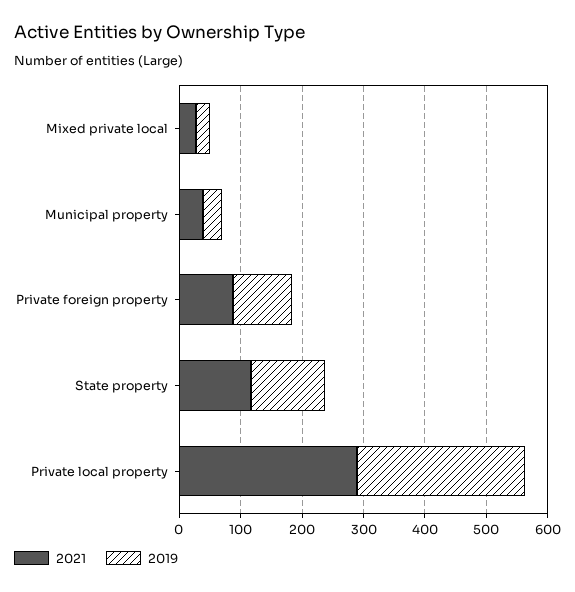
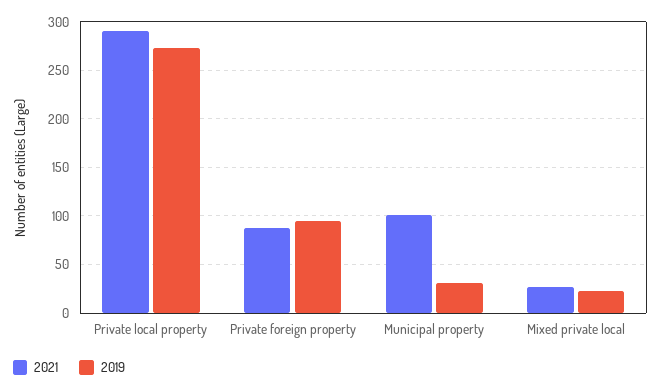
  {
    "2021": {
      "Mixed private local": 30,
-     "Municipal property": 40,
+     "Municipal property": 100,
      "Private foreign property": 90,
-     "State property": 120,
      "Private local property": 290
    },
    "2019": {
      "Mixed private local": 20,
      "Municipal property": 30,
      "Private foreign property": 100,
-     "State property": 120,
      "Private local property": 270
    }
  }

